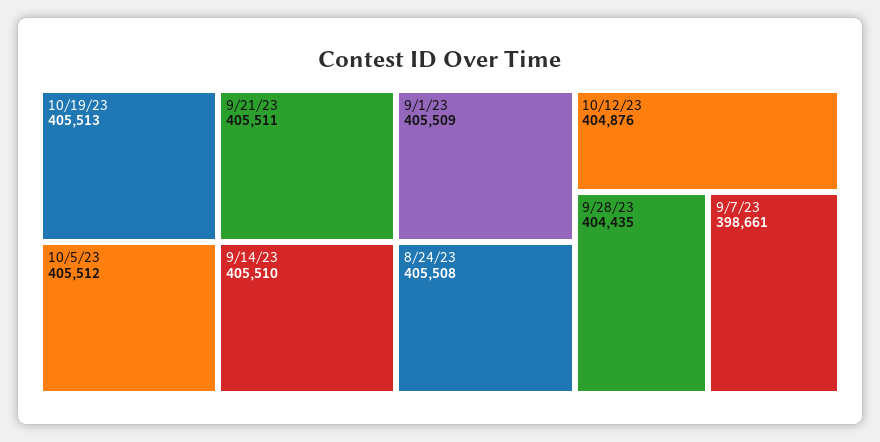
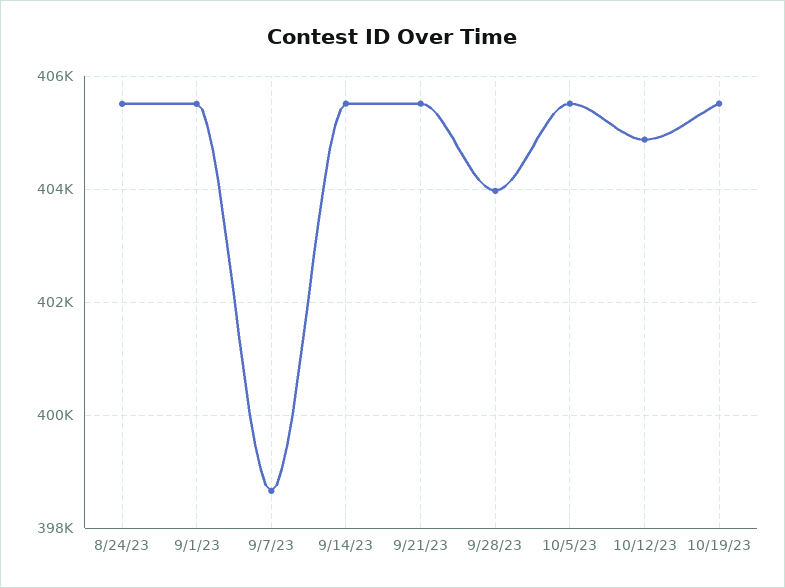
  {
    "10/19/23": 405513,
    "10/5/23": 405512,
    "9/21/23": 405511,
    "9/14/23": 405510,
    "9/1/23": 405509,
    "8/24/23": 405508,
    "10/12/23": 404876,
-   "9/28/23": 404435,
+   "9/28/23": 404000,
    "9/7/23": 398661
  }

